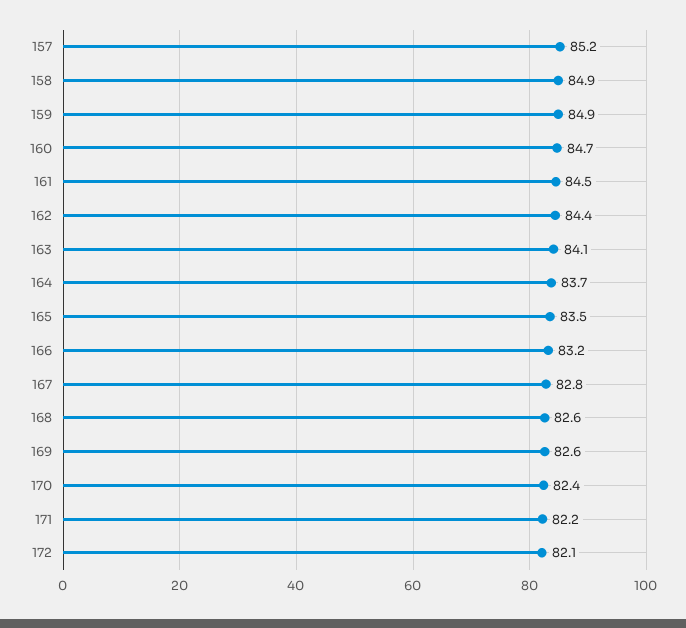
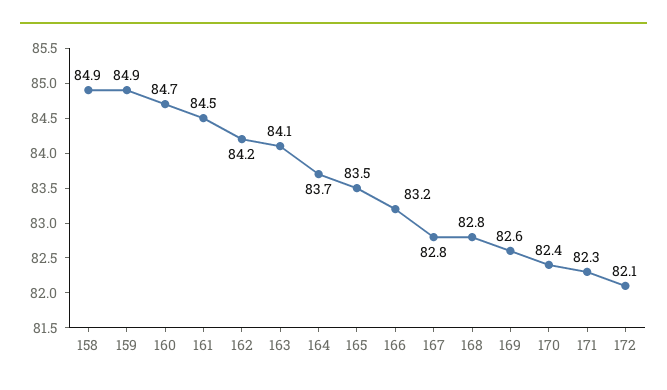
  {
-   "157": 85.2,
    "158": 84.9,
    "159": 84.9,
    "160": 84.7,
    "161": 84.5,
-   "162": 84.4,
+   "162": 84.2,
    "163": 84.1,
    "164": 83.7,
    "165": 83.5,
    "166": 83.2,
    "167": 82.8,
-   "168": 82.6,
+   "168": 82.8,
    "169": 82.6,
    "170": 82.4,
-   "171": 82.2,
+   "171": 82.3,
    "172": 82.1
  }

